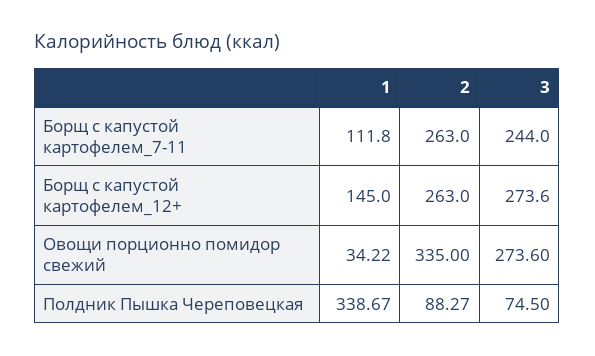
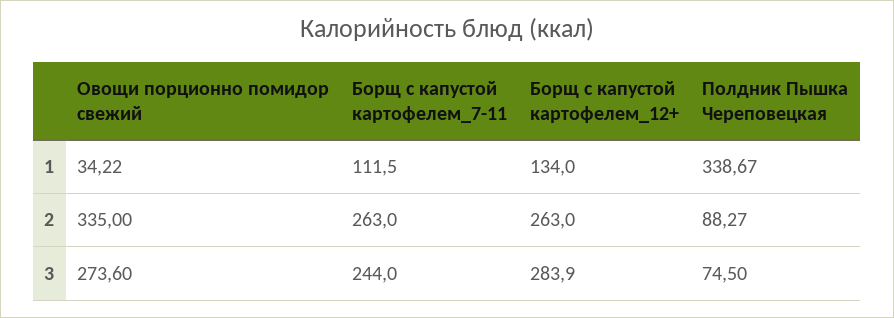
  {
    "1": {
-     "Борщ с капустой картофелем_7-11": 111.8,
+     "Борщ с капустой картофелем_7-11": 111.5,
-     "Борщ с капустой картофелем_12+": 145,
+     "Борщ с капустой картофелем_12+": 134,
      "Овощи порционно помидор свежий": 34.22,
      "Полдник Пышка Череповецкая": 338.67
    },
    "2": {
      "Борщ с капустой картофелем_7-11": 263,
      "Борщ с капустой картофелем_12+": 263,
      "Овощи порционно помидор свежий": 335,
      "Полдник Пышка Череповецкая": 88.27
    },
    "3": {
      "Борщ с капустой картофелем_7-11": 244,
-     "Борщ с капустой картофелем_12+": 273.6,
+     "Борщ с капустой картофелем_12+": 283.9,
      "Овощи порционно помидор свежий": 273.6,
      "Полдник Пышка Череповецкая": 74.5
    }
  }

